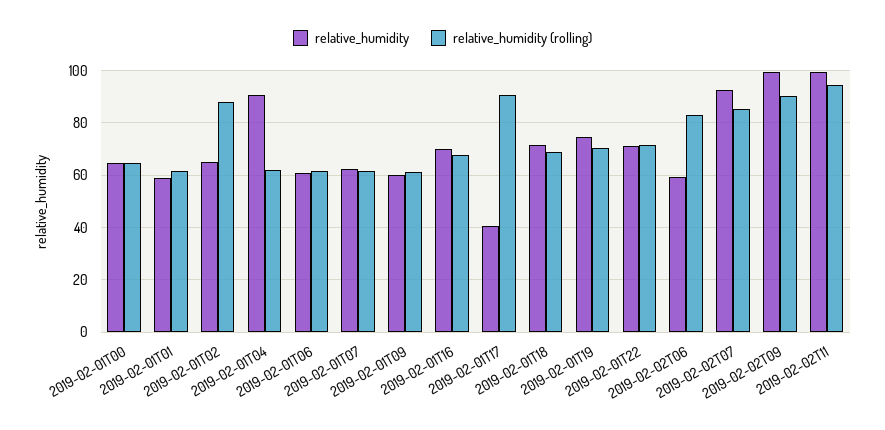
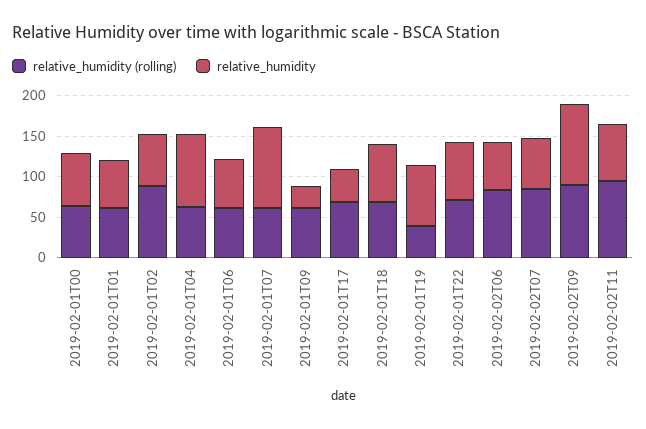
  {
    "relative_humidity": {
      "2019-02-01T00": 65,
      "2019-02-01T01": 60,
      "2019-02-01T02": 65,
      "2019-02-01T04": 90,
      "2019-02-01T06": 60,
-     "2019-02-01T07": 62.5,
+     "2019-02-01T07": 100,
-     "2019-02-01T09": 60,
+     "2019-02-01T09": 30,
-     "2019-02-01T16": 70,
      "2019-02-01T17": 40,
      "2019-02-01T18": 72.5,
      "2019-02-01T19": 75,
      "2019-02-01T22": 70,
      "2019-02-02T06": 60,
-     "2019-02-02T07": 92.5,
+     "2019-02-02T07": 60,
      "2019-02-02T09": 100,
-     "2019-02-02T11": 100
+     "2019-02-02T11": 70
    },
    "relative_humidity (rolling)": {
      "2019-02-01T00": 65,
      "2019-02-01T01": 62.5,
      "2019-02-01T02": 87.5,
      "2019-02-01T04": 62.5,
      "2019-02-01T06": 62.5,
      "2019-02-01T07": 62.5,
      "2019-02-01T09": 60,
-     "2019-02-01T16": 67.5,
-     "2019-02-01T17": 90,
+     "2019-02-01T17": 70,
      "2019-02-01T18": 70,
-     "2019-02-01T19": 70,
+     "2019-02-01T19": 40,
      "2019-02-01T22": 72.5,
      "2019-02-02T06": 82.5,
      "2019-02-02T07": 85,
      "2019-02-02T09": 90,
      "2019-02-02T11": 95
    }
  }

